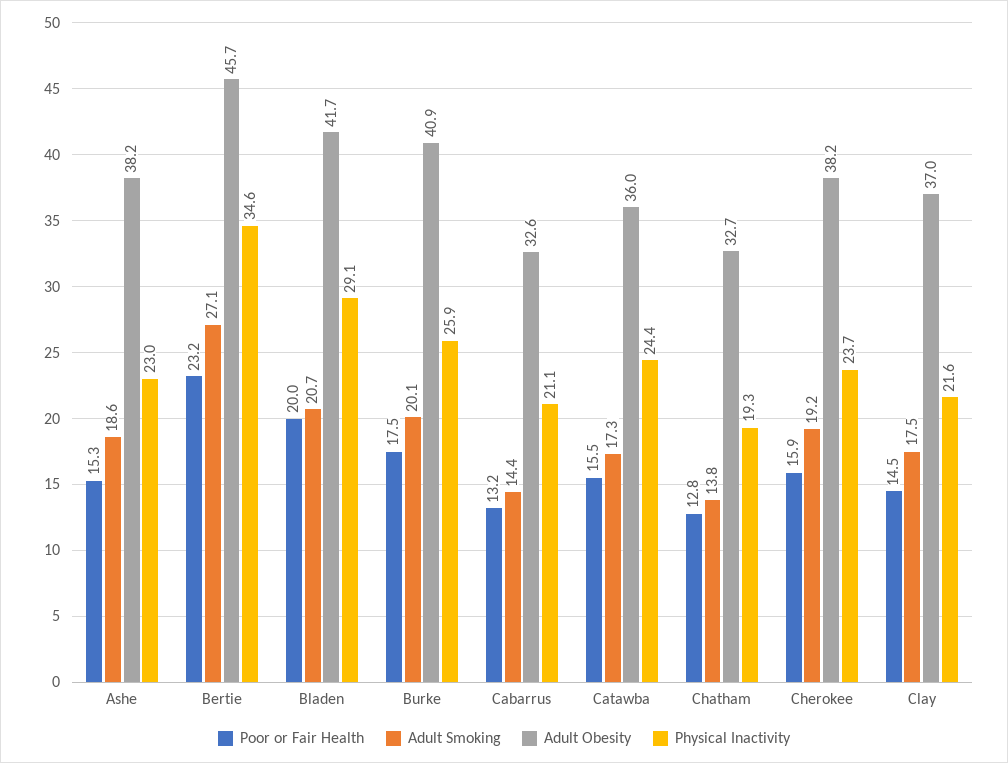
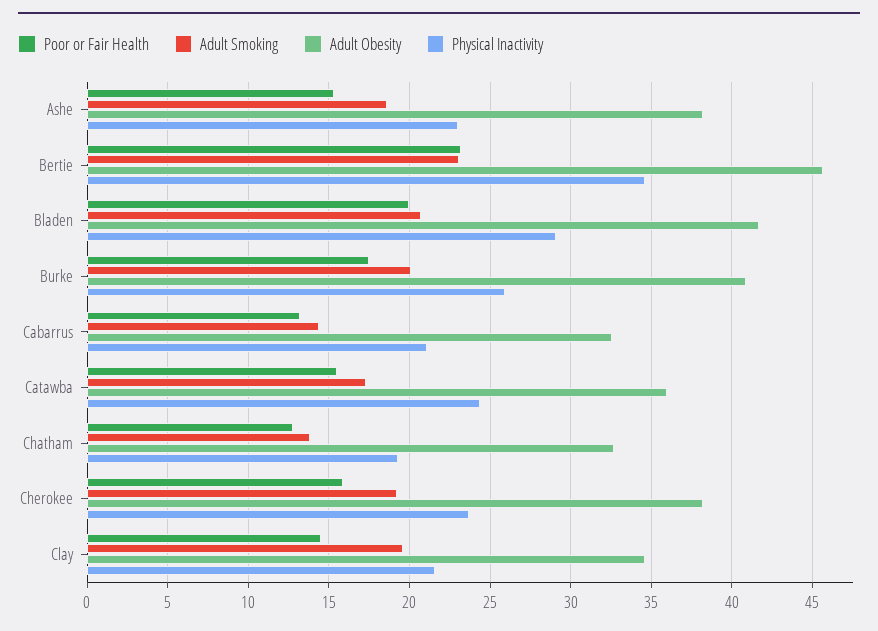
  {
    "Poor or Fair Health": {
      "Ashe": 15.3,
      "Bertie": 23.2,
      "Bladen": 20,
      "Burke": 17.5,
      "Cabarrus": 13.2,
      "Catawba": 15.5,
      "Chatham": 12.8,
      "Cherokee": 15.9,
      "Clay": 14.5
    },
    "Adult Smoking": {
      "Ashe": 18.6,
-     "Bertie": 27.1,
+     "Bertie": 23,
      "Bladen": 20.7,
      "Burke": 20.1,
      "Cabarrus": 14.4,
      "Catawba": 17.3,
      "Chatham": 13.8,
      "Cherokee": 19.2,
-     "Clay": 17.5
+     "Clay": 19.5
    },
    "Adult Obesity": {
      "Ashe": 38.2,
      "Bertie": 45.7,
      "Bladen": 41.7,
      "Burke": 40.9,
      "Cabarrus": 32.6,
      "Catawba": 36,
      "Chatham": 32.7,
      "Cherokee": 38.2,
-     "Clay": 37
+     "Clay": 34.5
    },
    "Physical Inactivity": {
      "Ashe": 23,
      "Bertie": 34.6,
      "Bladen": 29.1,
      "Burke": 25.9,
      "Cabarrus": 21.1,
      "Catawba": 24.4,
      "Chatham": 19.3,
      "Cherokee": 23.7,
      "Clay": 21.6
    }
  }

